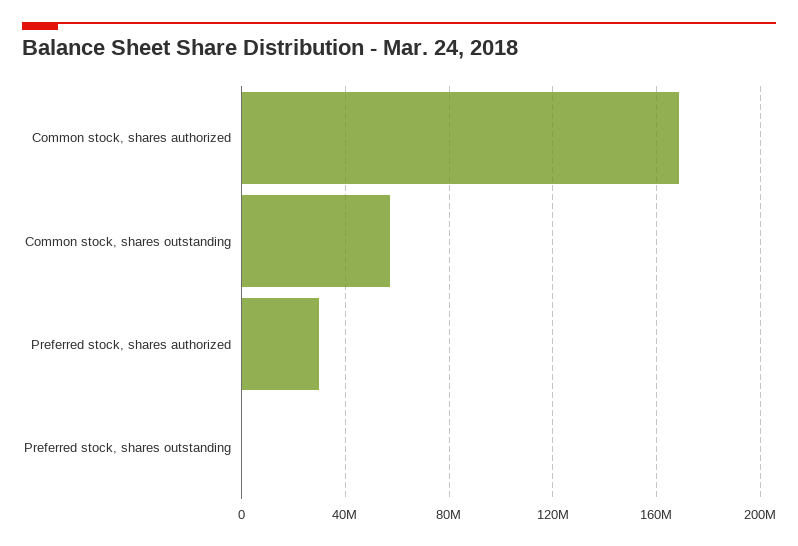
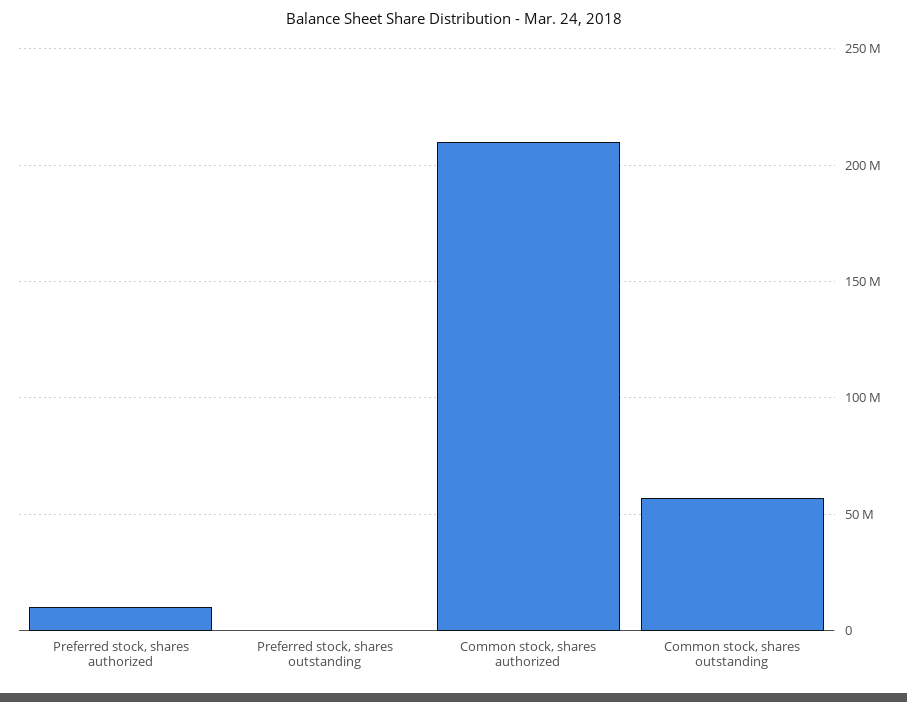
  {
-   "Common stock, shares authorized": 170000000,
+   "Common stock, shares authorized": 210000000,
    "Common stock, shares outstanding": 55000000,
-   "Preferred stock, shares authorized": 30000000,
+   "Preferred stock, shares authorized": 10000000,
    "Preferred stock, shares outstanding": 0
  }

